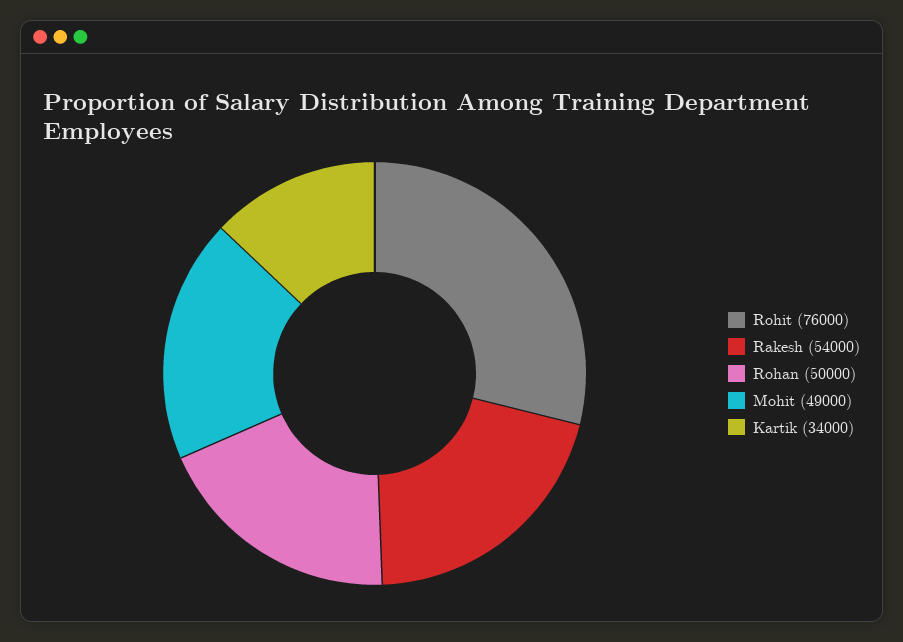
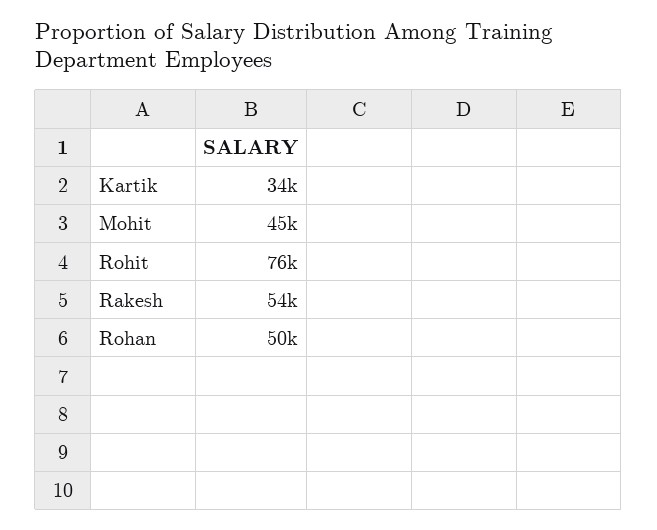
  {
    "Rohit": 76000,
    "Rakesh": 54000,
    "Rohan": 50000,
-   "Mohit": 49000,
+   "Mohit": 45000,
    "Kartik": 34000
  }

